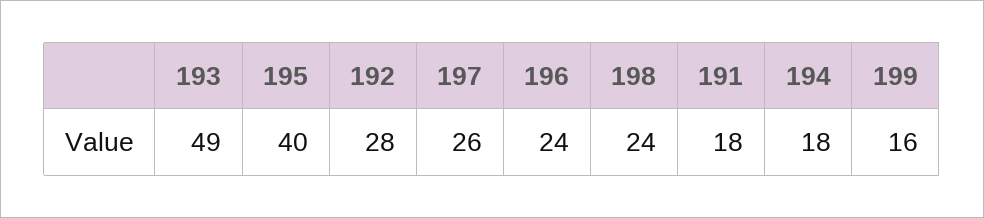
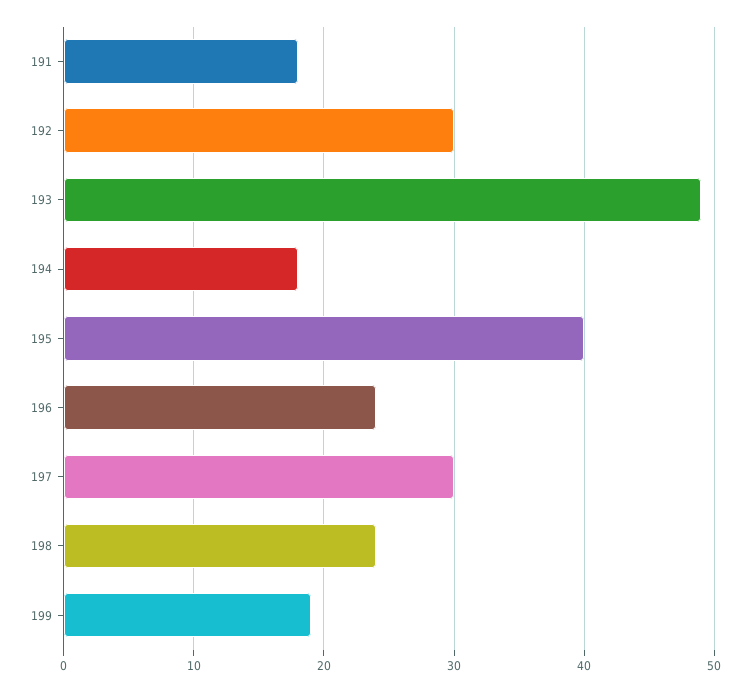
  {
    "193": 49,
    "195": 40,
-   "192": 28,
+   "192": 30,
-   "197": 26,
+   "197": 30,
    "196": 24,
    "198": 24,
    "191": 18,
    "194": 18,
-   "199": 16
+   "199": 19
  }

